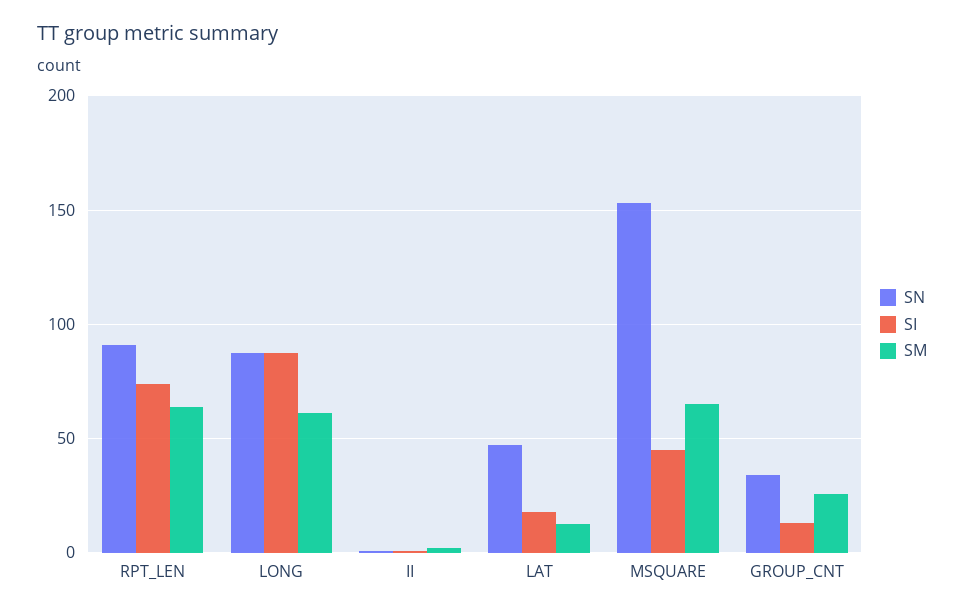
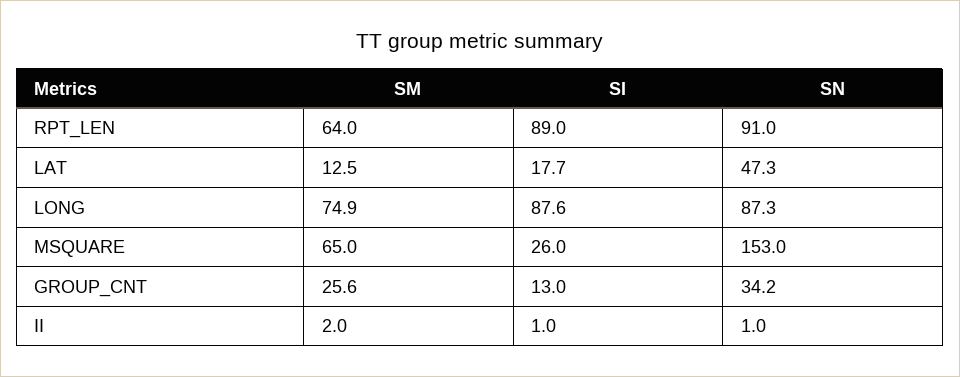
  {
    "SN": {
      "RPT_LEN": 91,
      "LONG": 87.3,
      "II": 1,
      "LAT": 47.3,
      "MSQUARE": 153,
      "GROUP_CNT": 34.2
    },
    "SI": {
-     "RPT_LEN": 75,
+     "RPT_LEN": 89,
      "LONG": 87.6,
      "II": 1,
      "LAT": 17.7,
-     "MSQUARE": 45,
+     "MSQUARE": 26,
      "GROUP_CNT": 13
    },
    "SM": {
      "RPT_LEN": 64,
-     "LONG": 60,
+     "LONG": 74.9,
      "II": 2,
      "LAT": 12.5,
      "MSQUARE": 65,
      "GROUP_CNT": 25.6
    }
  }

